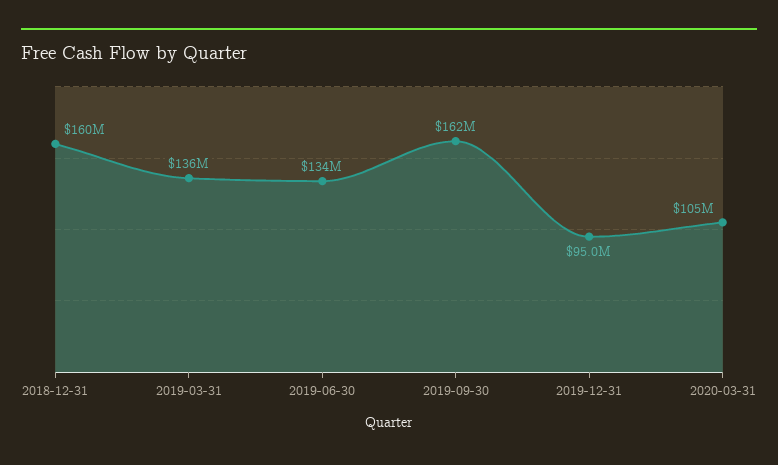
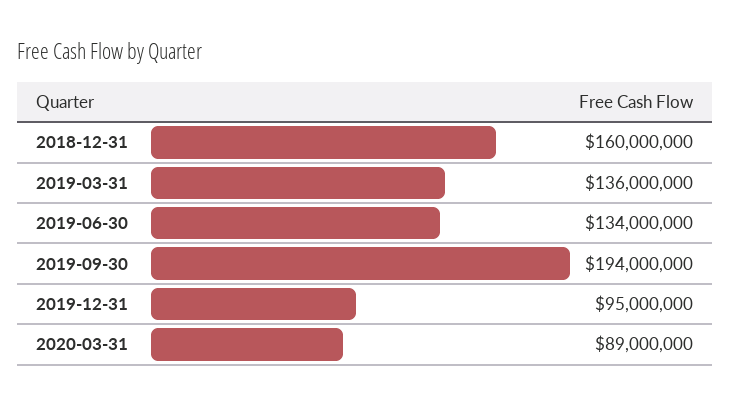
  {
    "2018-12-31": 160000000,
    "2019-03-31": 136000000,
    "2019-06-30": 134000000,
-   "2019-09-30": 162000000,
+   "2019-09-30": 194000000,
    "2019-12-31": 95000000,
-   "2020-03-31": 105000000
+   "2020-03-31": 89000000
  }

